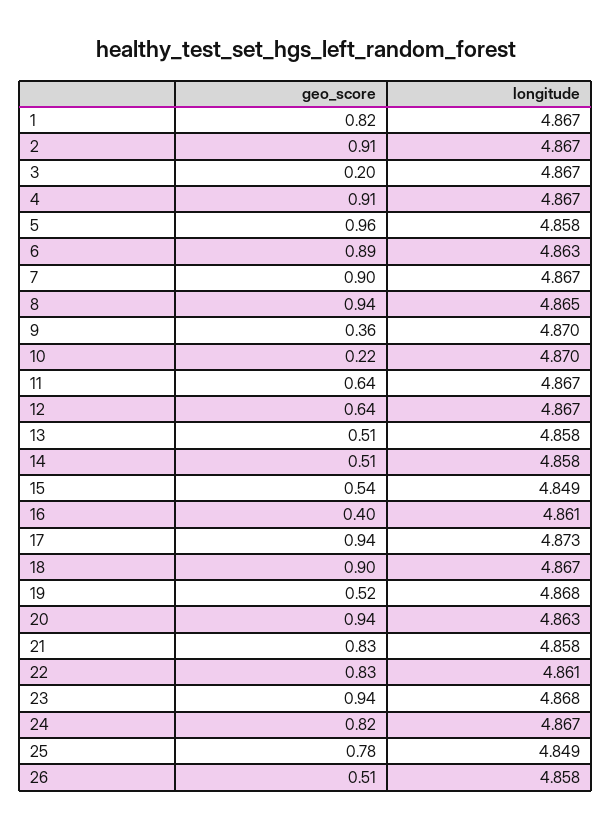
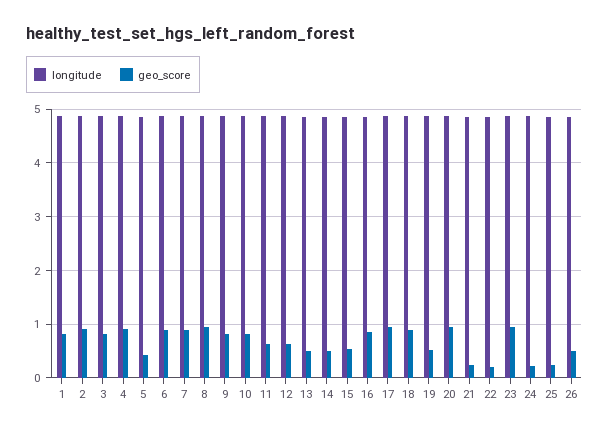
  {
    "geo_score": {
      "1": 0.82,
      "2": 0.91,
-     "3": 0.2,
+     "3": 0.8,
      "4": 0.91,
-     "5": 0.96,
+     "5": 0.4,
      "6": 0.89,
      "7": 0.9,
      "8": 0.94,
-     "9": 0.36,
+     "9": 0.8,
-     "10": 0.22,
+     "10": 0.8,
      "11": 0.64,
      "12": 0.64,
      "13": 0.51,
      "14": 0.51,
      "15": 0.54,
-     "16": 0.4,
+     "16": 0.8,
      "17": 0.94,
      "18": 0.9,
      "19": 0.52,
      "20": 0.94,
-     "21": 0.83,
+     "21": 0.2,
-     "22": 0.83,
+     "22": 0.2,
      "23": 0.94,
-     "24": 0.82,
+     "24": 0.2,
-     "25": 0.78,
+     "25": 0.2,
      "26": 0.51
    },
    "longitude": {
      "1": 4.867,
      "2": 4.867,
      "3": 4.867,
      "4": 4.867,
      "5": 4.858,
      "6": 4.863,
      "7": 4.867,
      "8": 4.865,
      "9": 4.87,
      "10": 4.87,
      "11": 4.867,
      "12": 4.867,
      "13": 4.858,
      "14": 4.858,
      "15": 4.849,
      "16": 4.861,
      "17": 4.873,
      "18": 4.867,
      "19": 4.868,
      "20": 4.863,
      "21": 4.858,
      "22": 4.861,
      "23": 4.868,
      "24": 4.867,
      "25": 4.849,
      "26": 4.858
    }
  }

